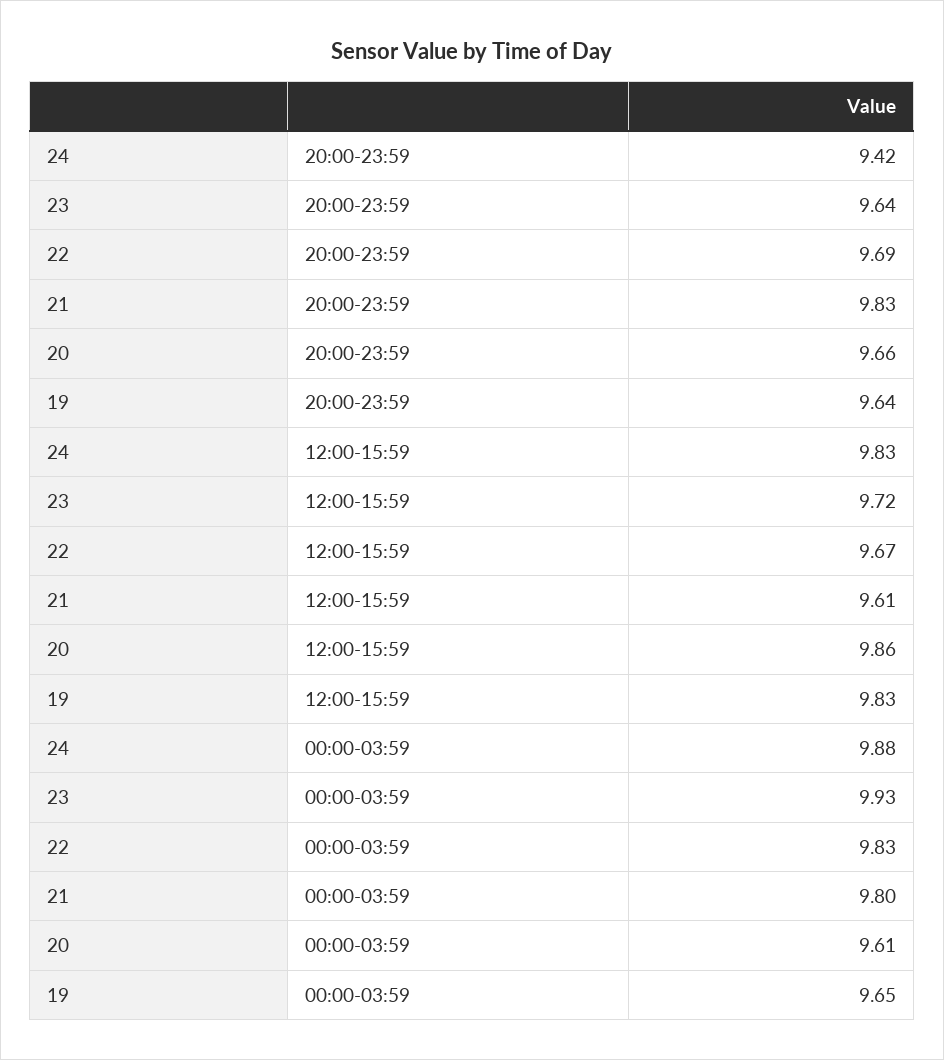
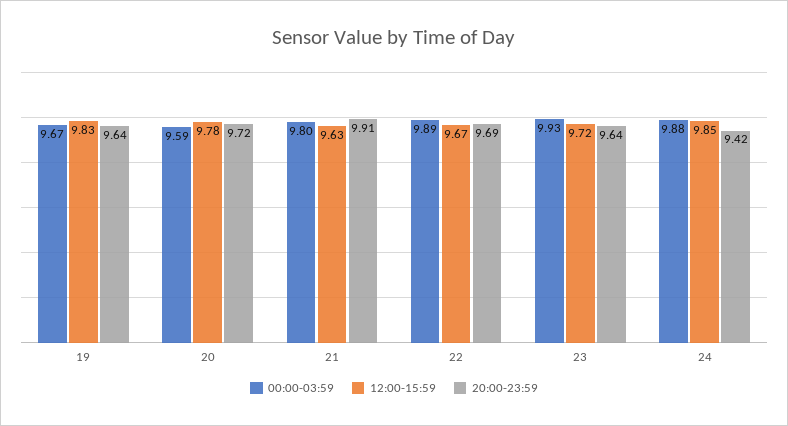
  {
    "20:00-23:59": {
      "24": 9.42,
      "23": 9.64,
      "22": 9.69,
-     "21": 9.83,
+     "21": 9.91,
-     "20": 9.66,
+     "20": 9.72,
      "19": 9.64
    },
    "12:00-15:59": {
-     "24": 9.83,
+     "24": 9.85,
      "23": 9.72,
      "22": 9.67,
-     "21": 9.61,
+     "21": 9.63,
-     "20": 9.86,
+     "20": 9.78,
      "19": 9.83
    },
    "00:00-03:59": {
      "24": 9.88,
      "23": 9.93,
-     "22": 9.83,
+     "22": 9.89,
      "21": 9.8,
-     "20": 9.61,
+     "20": 9.59,
-     "19": 9.65
+     "19": 9.67
    }
  }

